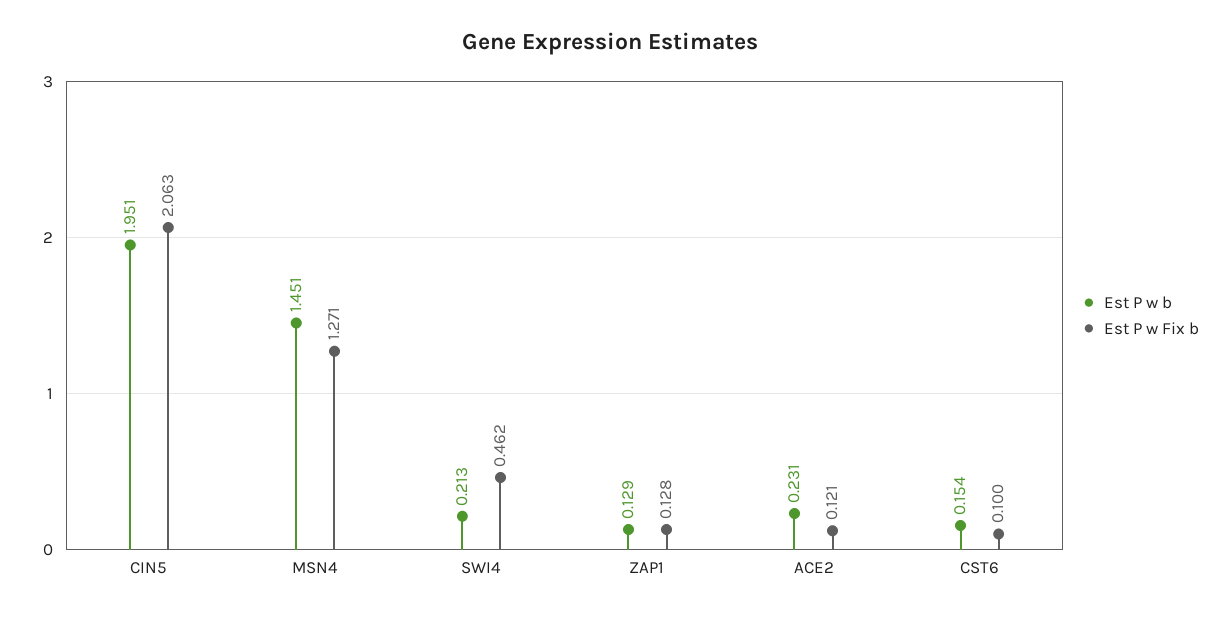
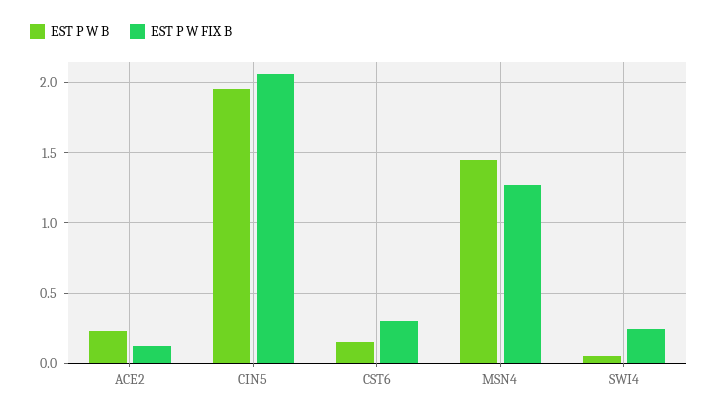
  {
    "Est P w b": {
      "CIN5": 1.951,
      "MSN4": 1.451,
-     "SWI4": 0.213,
+     "SWI4": 0.05,
-     "ZAP1": 0.129,
      "ACE2": 0.231,
      "CST6": 0.154
    },
    "Est P w Fix b": {
      "CIN5": 2.063,
      "MSN4": 1.271,
-     "SWI4": 0.462,
+     "SWI4": 0.25,
-     "ZAP1": 0.128,
      "ACE2": 0.121,
-     "CST6": 0.1
+     "CST6": 0.3
    }
  }

